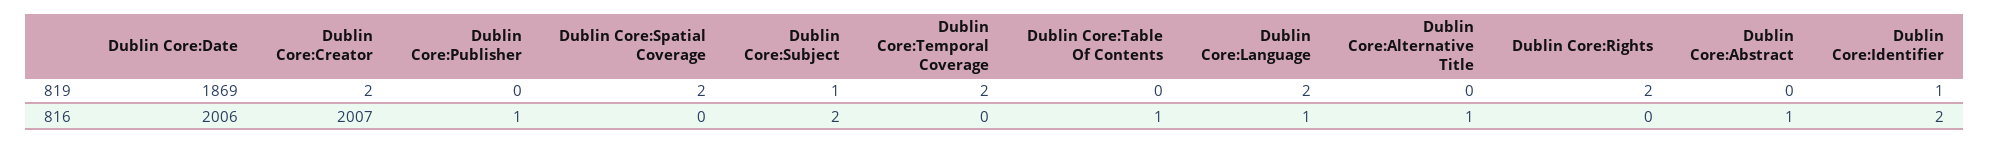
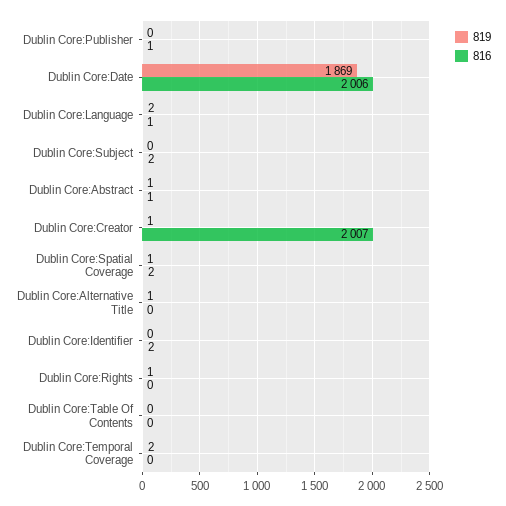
  {
    "819": {
      "Dublin Core:Date": 1869,
-     "Dublin Core:Creator": 2,
+     "Dublin Core:Creator": 1,
      "Dublin Core:Publisher": 0,
-     "Dublin Core:Spatial Coverage": 2,
+     "Dublin Core:Spatial Coverage": 1,
-     "Dublin Core:Subject": 1,
+     "Dublin Core:Subject": 0,
      "Dublin Core:Temporal Coverage": 2,
      "Dublin Core:Table Of Contents": 0,
      "Dublin Core:Language": 2,
-     "Dublin Core:Alternative Title": 0,
+     "Dublin Core:Alternative Title": 1,
-     "Dublin Core:Rights": 2,
+     "Dublin Core:Rights": 1,
-     "Dublin Core:Abstract": 0,
+     "Dublin Core:Abstract": 1,
-     "Dublin Core:Identifier": 1
+     "Dublin Core:Identifier": 0
    },
    "816": {
      "Dublin Core:Date": 2006,
      "Dublin Core:Creator": 2007,
      "Dublin Core:Publisher": 1,
-     "Dublin Core:Spatial Coverage": 0,
+     "Dublin Core:Spatial Coverage": 2,
      "Dublin Core:Subject": 2,
      "Dublin Core:Temporal Coverage": 0,
-     "Dublin Core:Table Of Contents": 1,
+     "Dublin Core:Table Of Contents": 0,
      "Dublin Core:Language": 1,
-     "Dublin Core:Alternative Title": 1,
+     "Dublin Core:Alternative Title": 0,
      "Dublin Core:Rights": 0,
      "Dublin Core:Abstract": 1,
      "Dublin Core:Identifier": 2
    }
  }

